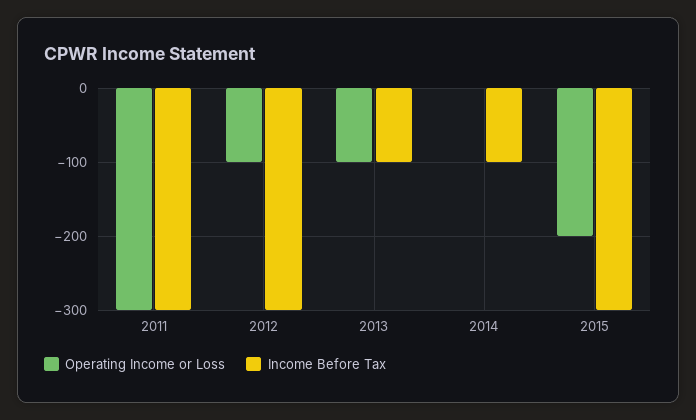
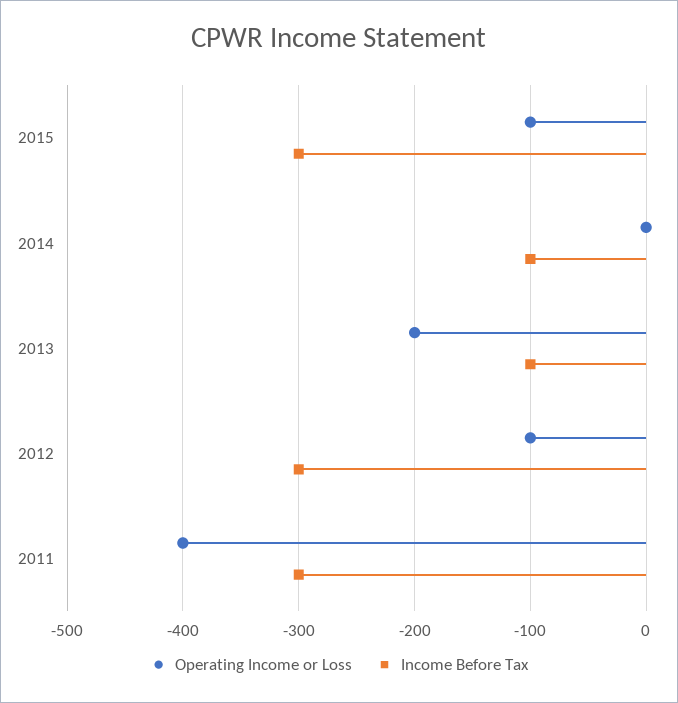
  {
    "Operating Income or Loss": {
-     "2011": -300,
+     "2011": -400,
      "2012": -100,
-     "2013": -100,
+     "2013": -200,
      "2014": 0,
-     "2015": -200
+     "2015": -100
    },
    "Income Before Tax": {
      "2011": -300,
      "2012": -300,
      "2013": -100,
      "2014": -100,
      "2015": -300
    }
  }

